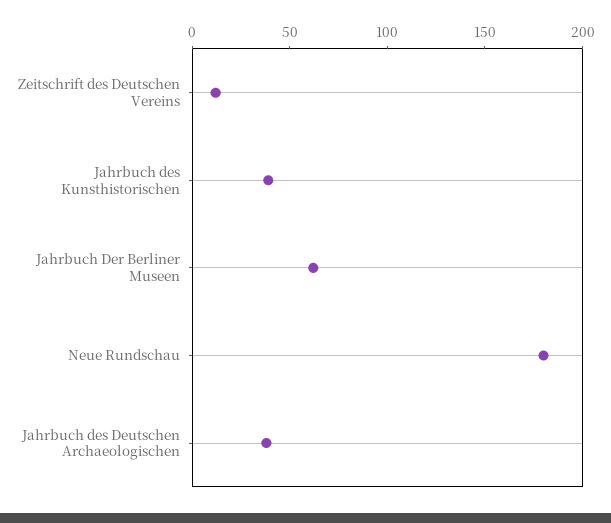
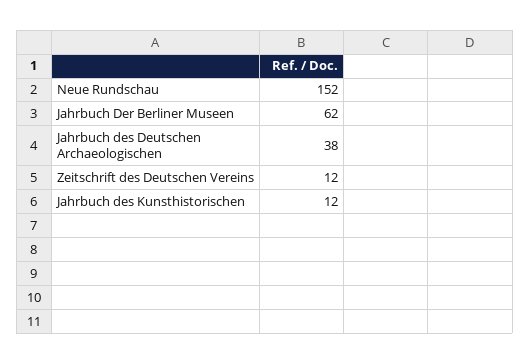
  {
    "Zeitschrift des Deutschen Vereins": 12,
-   "Jahrbuch des Kunsthistorischen": 40,
+   "Jahrbuch des Kunsthistorischen": 12,
    "Jahrbuch Der Berliner Museen": 62,
-   "Neue Rundschau": 180,
+   "Neue Rundschau": 152,
    "Jahrbuch des Deutschen Archaeologischen": 38
  }

